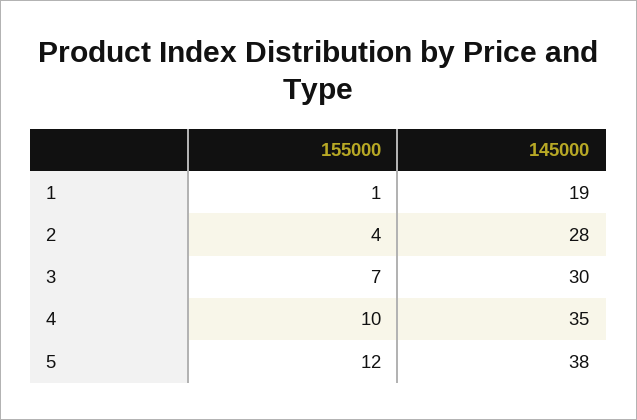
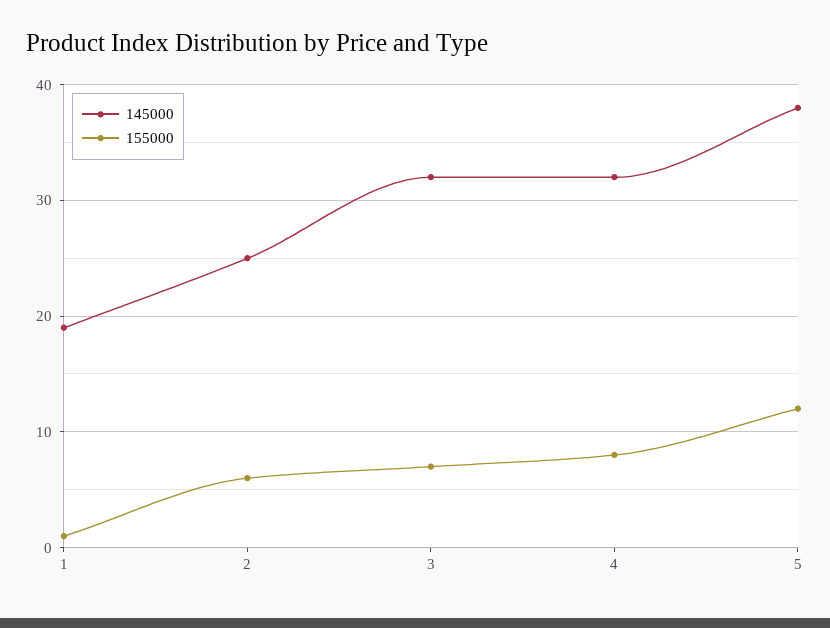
  {
    "155000": {
      "1": 1,
-     "2": 4,
+     "2": 6,
      "3": 7,
-     "4": 10,
+     "4": 8,
      "5": 12
    },
    "145000": {
      "1": 19,
-     "2": 28,
+     "2": 25,
-     "3": 30,
+     "3": 32,
-     "4": 35,
+     "4": 32,
      "5": 38
    }
  }

